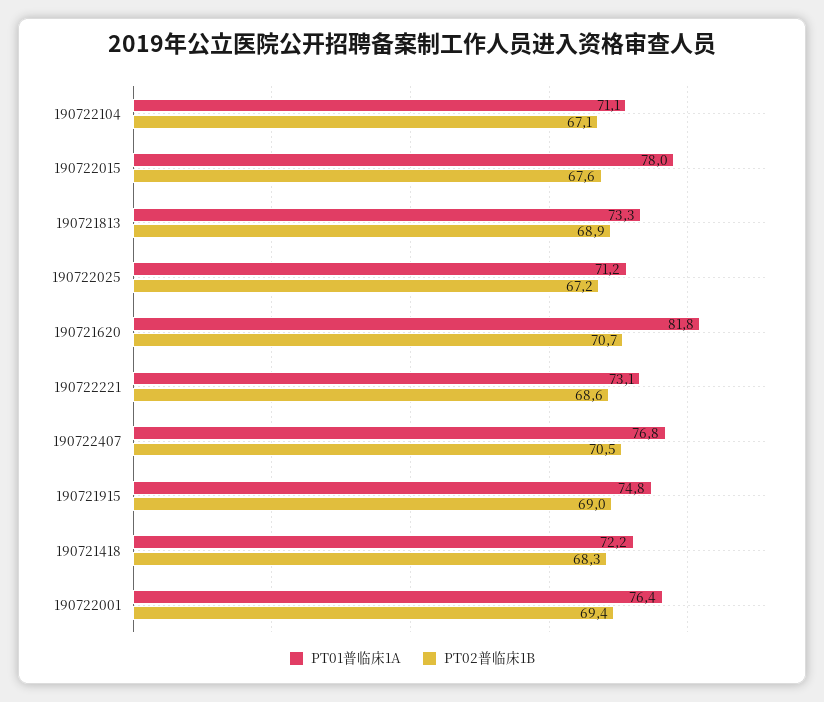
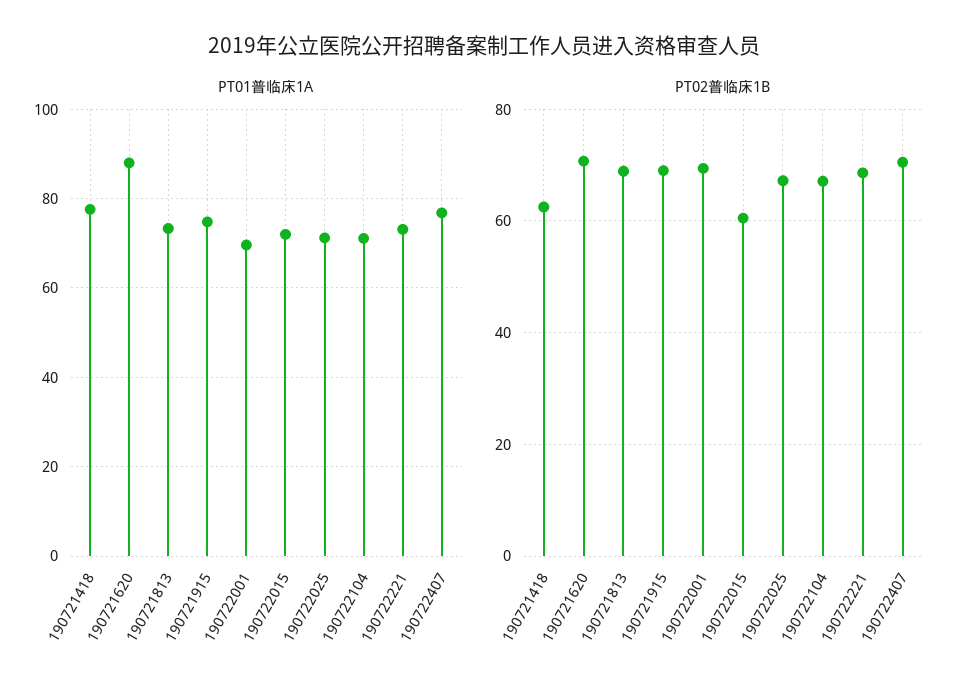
  {
    "PT01普临床1A": {
      "190722104": 71.1,
-     "190722015": 78,
+     "190722015": 72,
      "190721813": 73.3,
      "190722025": 71.2,
-     "190721620": 81.8,
+     "190721620": 88,
      "190722221": 73.1,
      "190722407": 76.8,
      "190721915": 74.8,
-     "190721418": 72.2,
+     "190721418": 78,
-     "190722001": 76.4
+     "190722001": 70
    },
    "PT02普临床1B": {
      "190722104": 67.1,
-     "190722015": 67.6,
+     "190722015": 60,
      "190721813": 68.9,
      "190722025": 67.2,
      "190721620": 70.7,
      "190722221": 68.6,
      "190722407": 70.5,
      "190721915": 69,
-     "190721418": 68.3,
+     "190721418": 62,
      "190722001": 69.4
    }
  }

